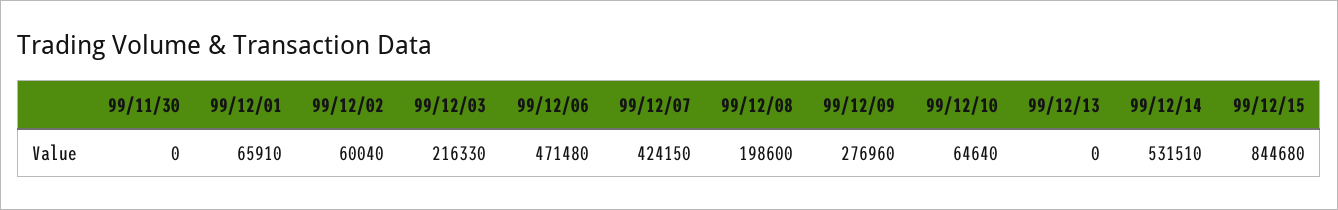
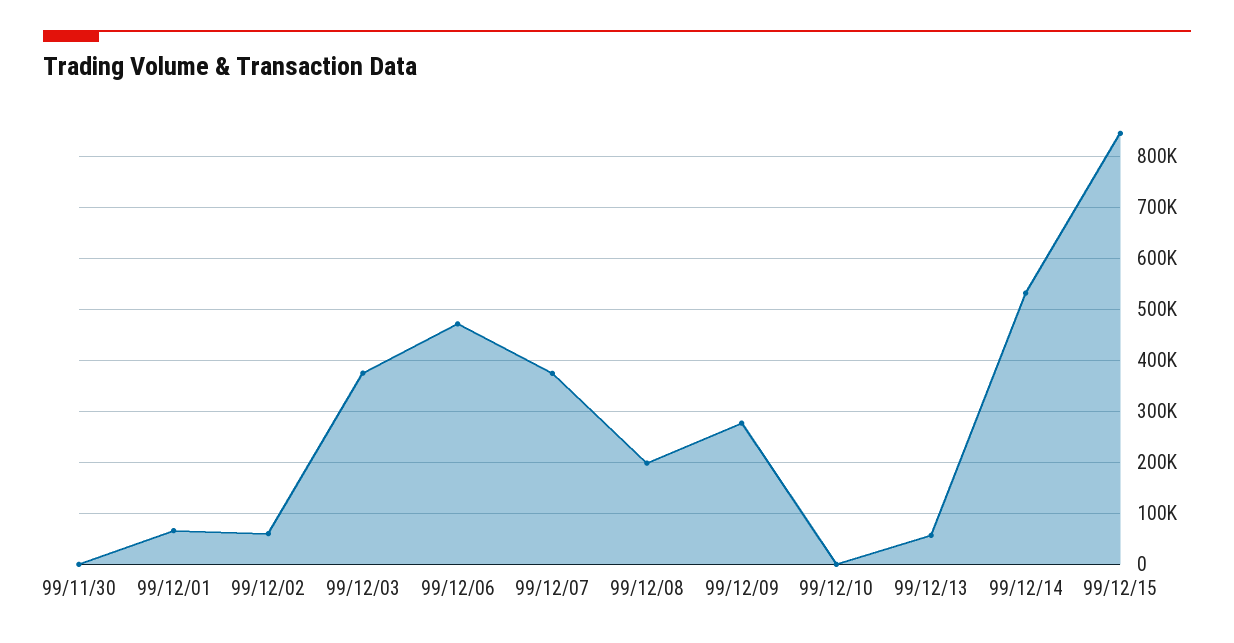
  {
    "99/11/30": 0,
    "99/12/01": 65910,
    "99/12/02": 60040,
-   "99/12/03": 216330,
+   "99/12/03": 380000,
    "99/12/06": 471480,
-   "99/12/07": 424150,
+   "99/12/07": 380000,
    "99/12/08": 198600,
    "99/12/09": 276960,
-   "99/12/10": 64640,
+   "99/12/10": 0,
-   "99/12/13": 0,
+   "99/12/13": 60000,
    "99/12/14": 531510,
    "99/12/15": 844680
  }

